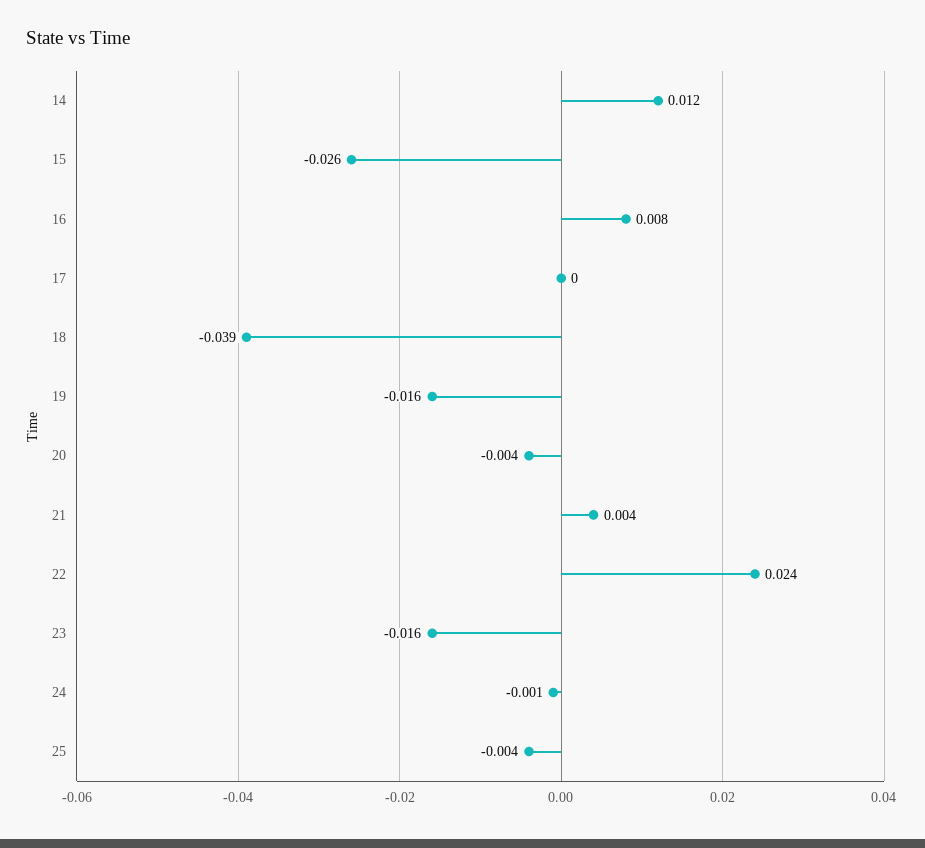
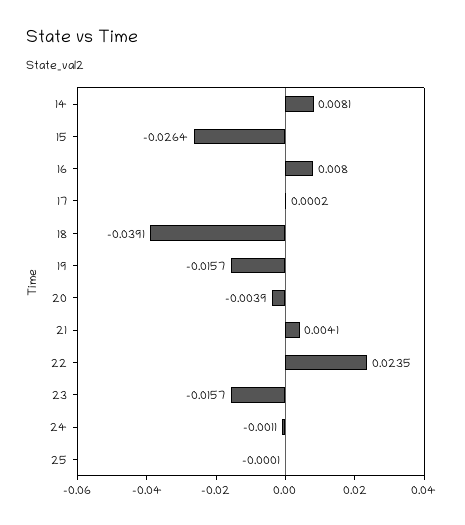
  {
-   "14": 0.012,
+   "14": 0.0081,
    "15": -0.0264,
    "16": 0.008,
    "17": 0.0002,
    "18": -0.0391,
    "19": -0.0157,
    "20": -0.0039,
    "21": 0.0041,
    "22": 0.0235,
    "23": -0.0157,
    "24": -0.0011,
-   "25": -0.004
+   "25": -0.0001
  }

